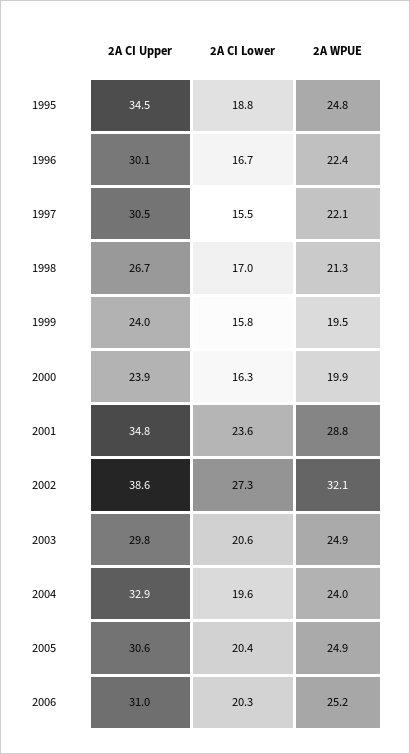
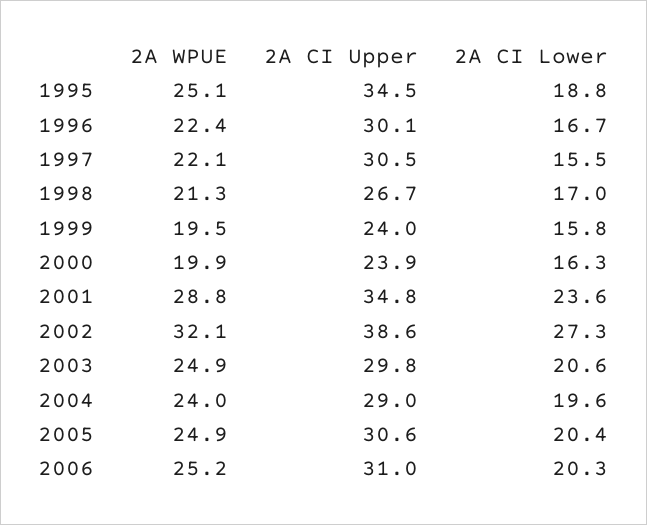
  {
    "2A CI Upper": {
      "1995": 34.5,
      "1996": 30.1,
      "1997": 30.5,
      "1998": 26.7,
      "1999": 24,
      "2000": 23.9,
      "2001": 34.8,
      "2002": 38.6,
      "2003": 29.8,
-     "2004": 32.9,
+     "2004": 29,
      "2005": 30.6,
      "2006": 31
    },
    "2A CI Lower": {
      "1995": 18.8,
      "1996": 16.7,
      "1997": 15.5,
      "1998": 17,
      "1999": 15.8,
      "2000": 16.3,
      "2001": 23.6,
      "2002": 27.3,
      "2003": 20.6,
      "2004": 19.6,
      "2005": 20.4,
      "2006": 20.3
    },
    "2A WPUE": {
-     "1995": 24.8,
+     "1995": 25.1,
      "1996": 22.4,
      "1997": 22.1,
      "1998": 21.3,
      "1999": 19.5,
      "2000": 19.9,
      "2001": 28.8,
      "2002": 32.1,
      "2003": 24.9,
      "2004": 24,
      "2005": 24.9,
      "2006": 25.2
    }
  }

